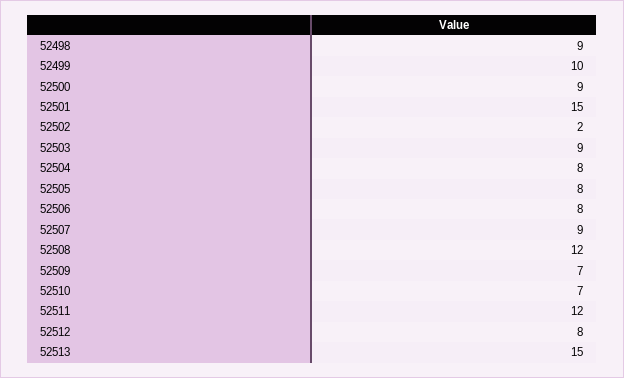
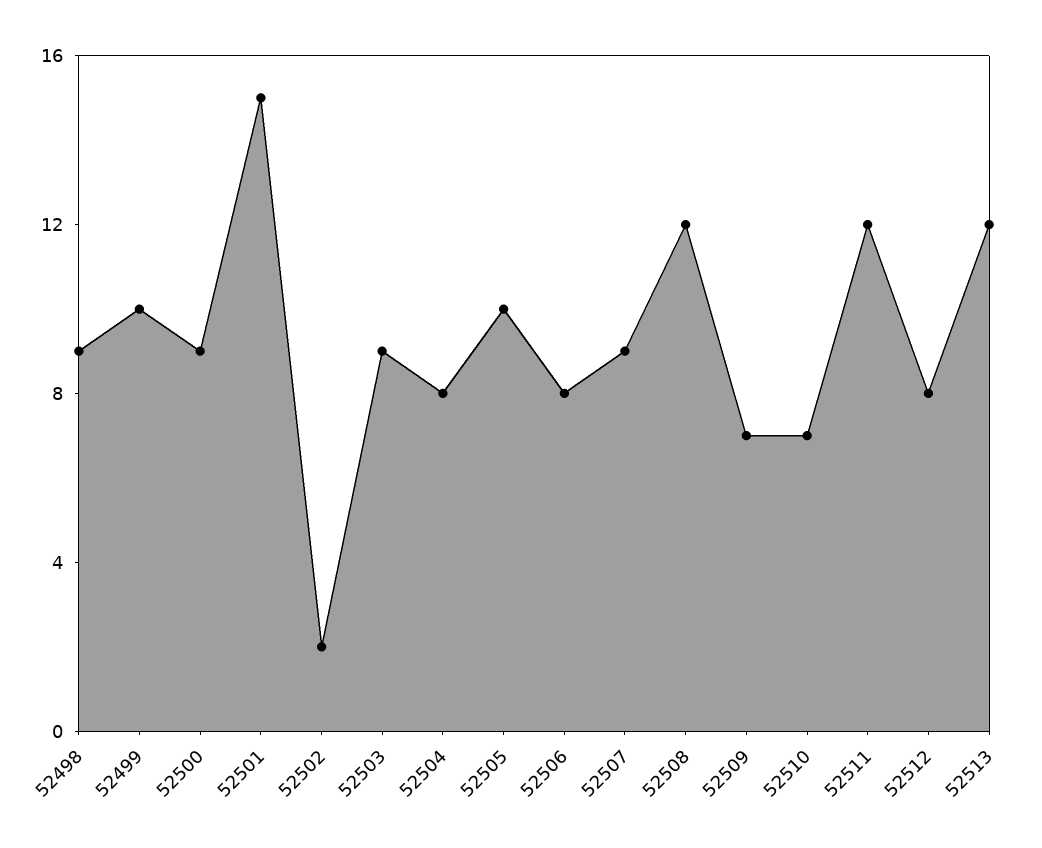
  {
    "52498": 9,
    "52499": 10,
    "52500": 9,
    "52501": 15,
    "52502": 2,
    "52503": 9,
    "52504": 8,
-   "52505": 8,
+   "52505": 10,
    "52506": 8,
    "52507": 9,
    "52508": 12,
    "52509": 7,
    "52510": 7,
    "52511": 12,
    "52512": 8,
-   "52513": 15
+   "52513": 12
  }

